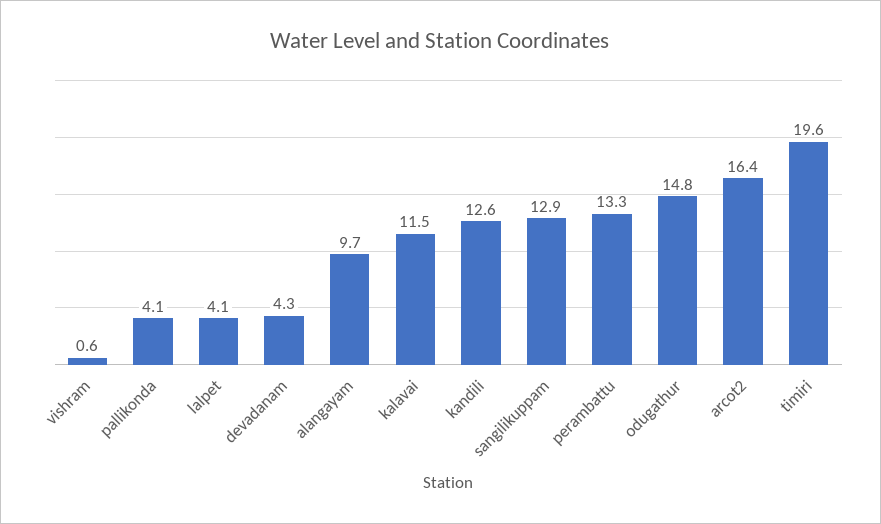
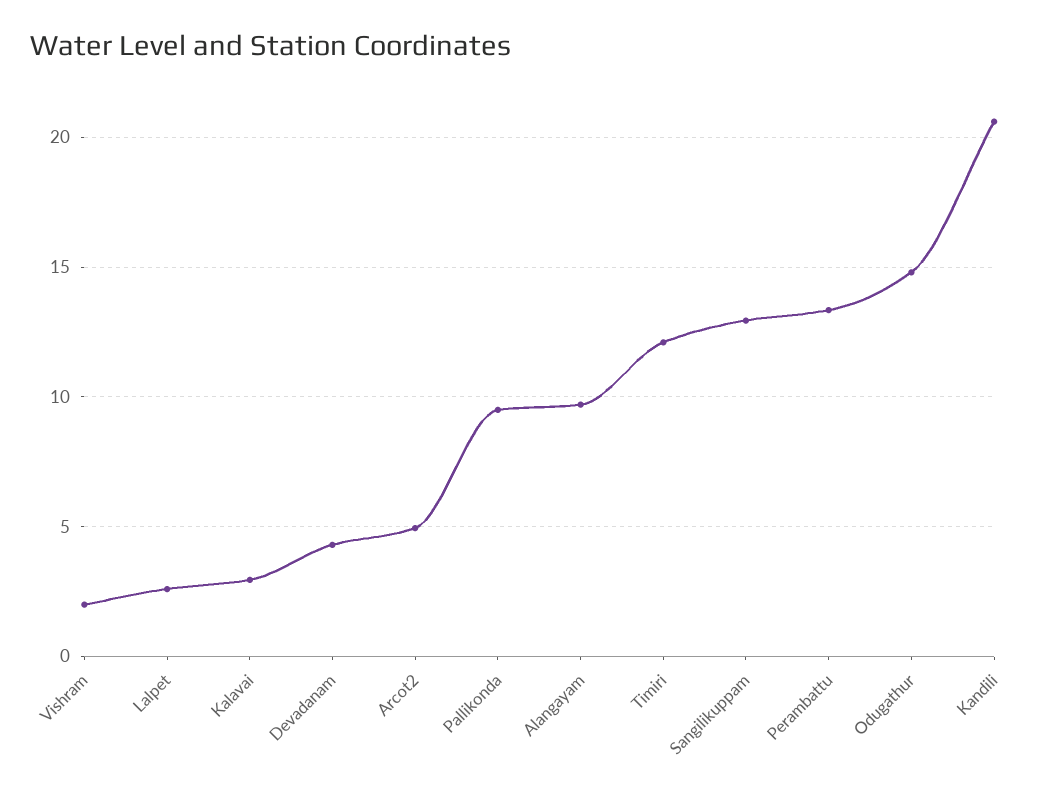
  {
-   "vishram": 0.6,
+   "vishram": 2,
-   "pallikonda": 4.1,
+   "pallikonda": 9.5,
-   "lalpet": 4.1,
+   "lalpet": 2.5,
    "devadanam": 4.3,
    "alangayam": 9.7,
-   "kalavai": 11.5,
+   "kalavai": 3,
-   "kandili": 12.6,
+   "kandili": 20.5,
    "sangilikuppam": 12.9,
    "perambattu": 13.3,
    "odugathur": 14.8,
-   "arcot2": 16.4,
+   "arcot2": 5,
-   "timiri": 19.6
+   "timiri": 12
  }

